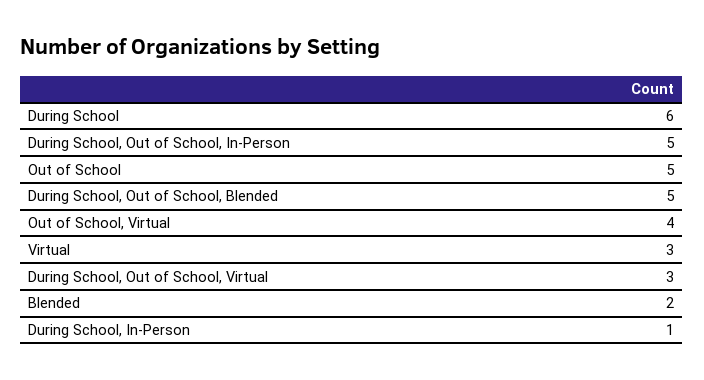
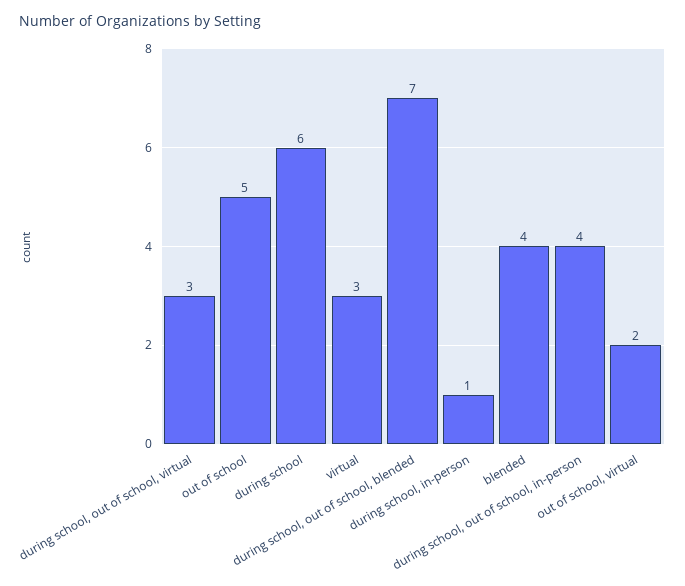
  {
    "During School": 6,
-   "During School, Out of School, In-Person": 5,
+   "During School, Out of School, In-Person": 4,
    "Out of School": 5,
-   "During School, Out of School, Blended": 5,
+   "During School, Out of School, Blended": 7,
-   "Out of School, Virtual": 4,
+   "Out of School, Virtual": 2,
    "Virtual": 3,
    "During School, Out of School, Virtual": 3,
-   "Blended": 2,
+   "Blended": 4,
    "During School, In-Person": 1
  }

